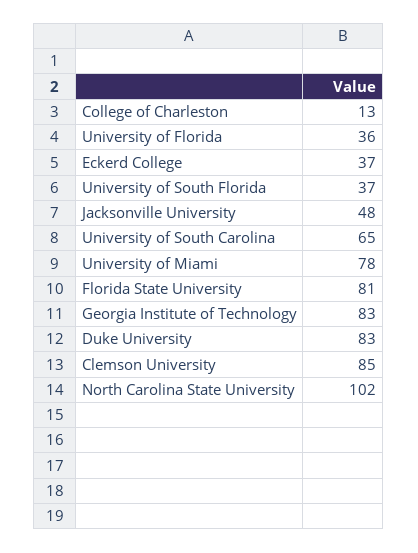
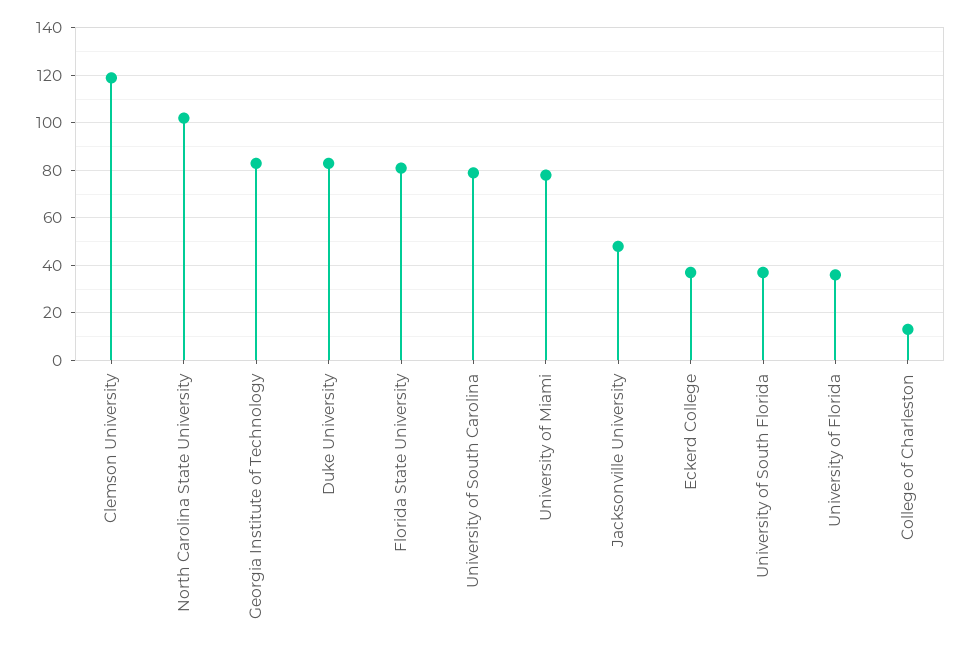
  {
    "College of Charleston": 13,
    "University of Florida": 36,
    "Eckerd College": 37,
    "University of South Florida": 37,
    "Jacksonville University": 48,
-   "University of South Carolina": 65,
+   "University of South Carolina": 80,
    "University of Miami": 78,
    "Florida State University": 81,
    "Georgia Institute of Technology": 83,
    "Duke University": 83,
-   "Clemson University": 85,
+   "Clemson University": 120,
    "North Carolina State University": 102
  }

